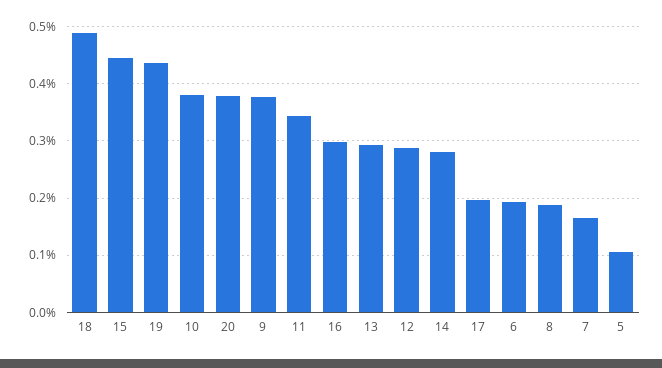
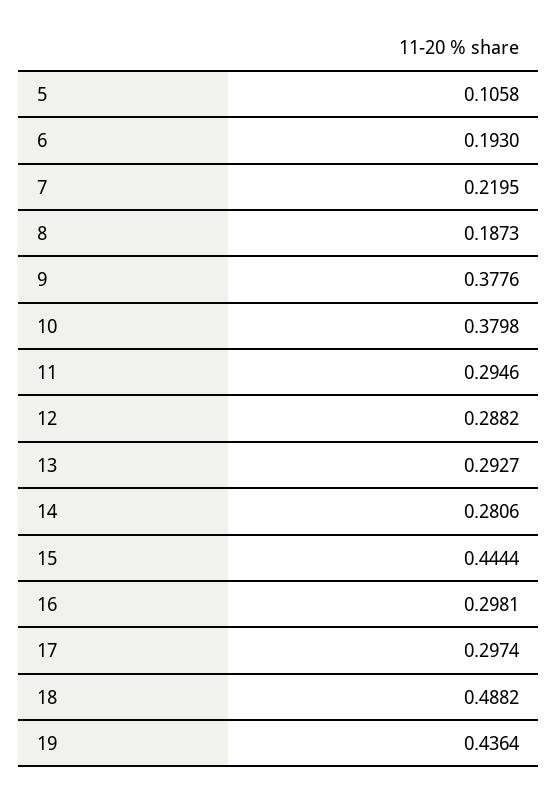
  {
    "18": 0.4882,
    "15": 0.4444,
    "19": 0.4364,
    "10": 0.3798,
-   "20": 0.38,
    "9": 0.3776,
-   "11": 0.34,
+   "11": 0.2946,
    "16": 0.2981,
    "13": 0.2927,
    "12": 0.2882,
    "14": 0.2806,
-   "17": 0.2,
+   "17": 0.2974,
    "6": 0.193,
    "8": 0.1873,
-   "7": 0.16,
+   "7": 0.2195,
    "5": 0.1058
  }

